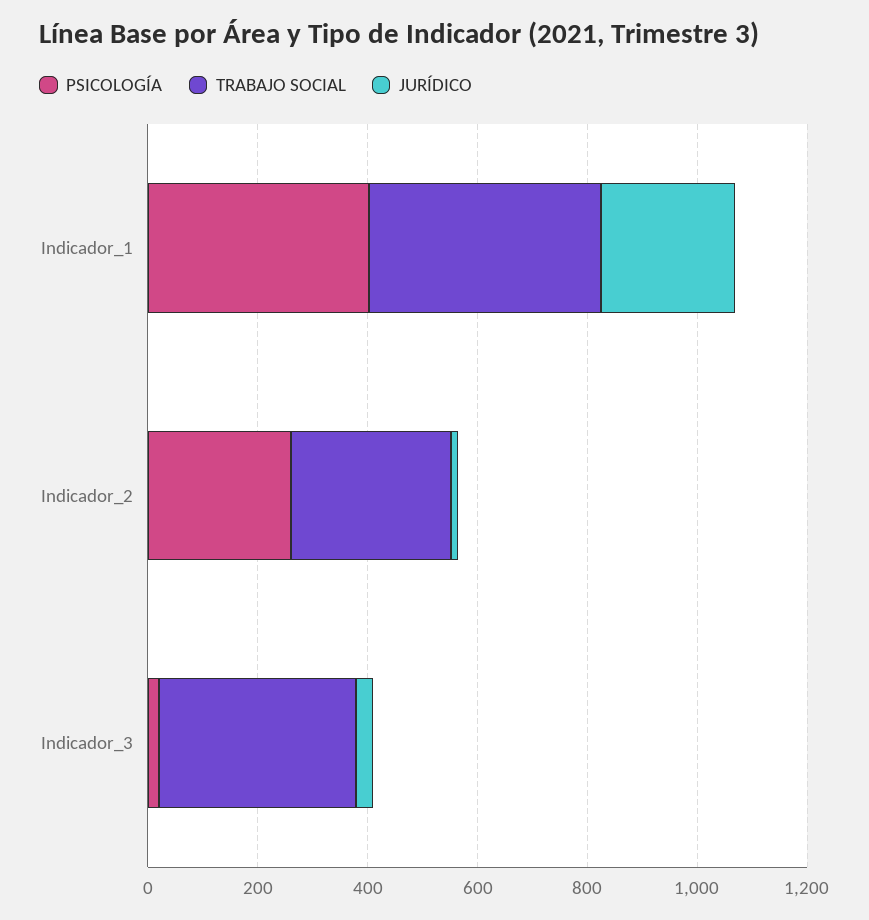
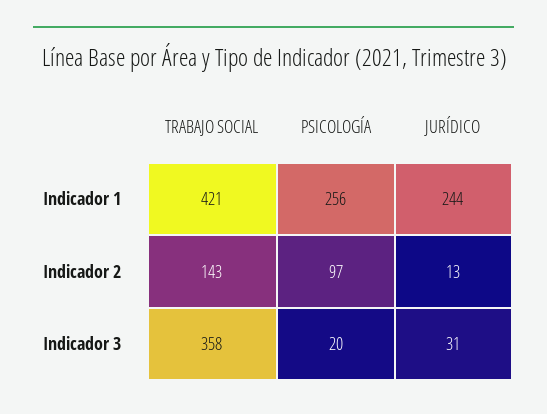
  {
    "PSICOLOGÍA": {
-     "Indicador_1": 400,
+     "Indicador_1": 256,
-     "Indicador_2": 250,
+     "Indicador_2": 97,
      "Indicador_3": 20
    },
    "TRABAJO SOCIAL": {
      "Indicador_1": 421,
-     "Indicador_2": 300,
+     "Indicador_2": 143,
      "Indicador_3": 358
    },
    "JURÍDICO": {
      "Indicador_1": 244,
      "Indicador_2": 13,
      "Indicador_3": 31
    }
  }

